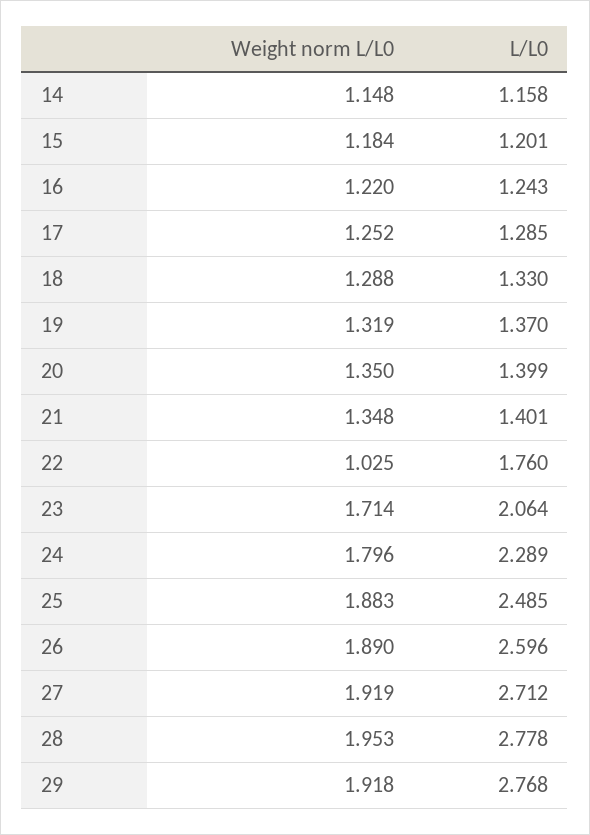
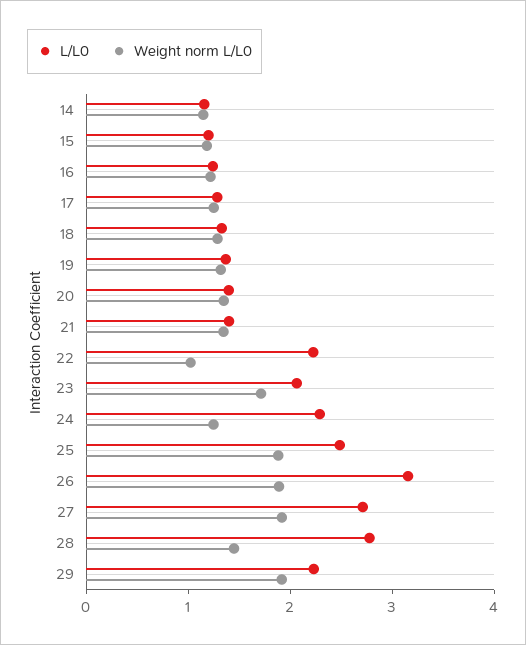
  {
    "Weight norm L/L0": {
      "14": 1.148,
      "15": 1.184,
      "16": 1.22,
      "17": 1.252,
      "18": 1.288,
      "19": 1.319,
      "20": 1.35,
      "21": 1.348,
      "22": 1.025,
      "23": 1.714,
-     "24": 1.796,
+     "24": 1.2,
      "25": 1.883,
      "26": 1.89,
      "27": 1.919,
-     "28": 1.953,
+     "28": 1.4,
      "29": 1.918
    },
    "L/L0": {
      "14": 1.158,
      "15": 1.201,
      "16": 1.243,
      "17": 1.285,
      "18": 1.33,
      "19": 1.37,
      "20": 1.399,
      "21": 1.401,
-     "22": 1.76,
+     "22": 2.2,
      "23": 2.064,
      "24": 2.289,
      "25": 2.485,
-     "26": 2.596,
+     "26": 3.2,
      "27": 2.712,
      "28": 2.778,
-     "29": 2.768
+     "29": 2.2
    }
  }

